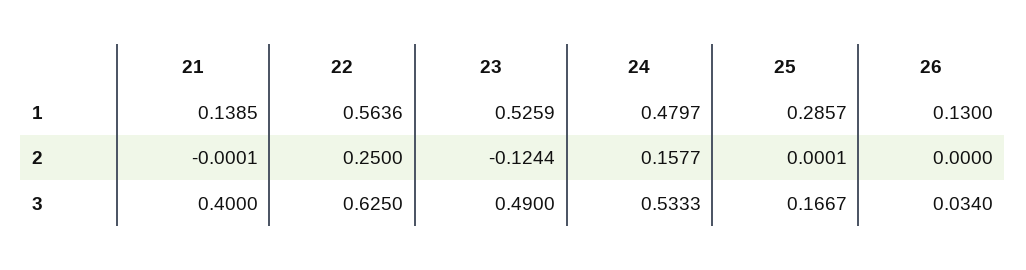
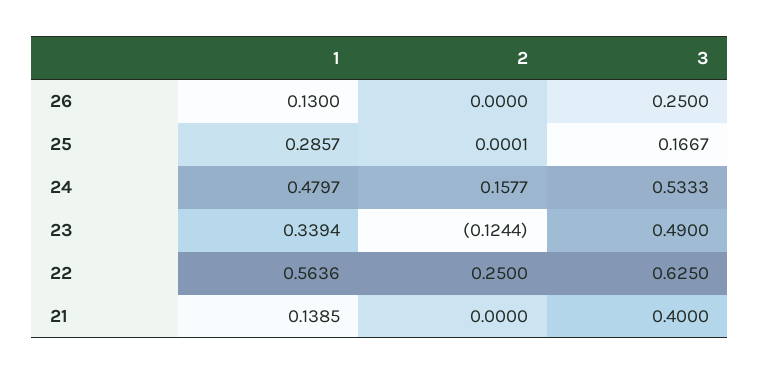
  {
    "21": {
      "1": 0.1385,
-     "2": -0.0001,
+     "2": 0,
      "3": 0.4
    },
    "22": {
      "1": 0.5636,
      "2": 0.25,
      "3": 0.625
    },
    "23": {
-     "1": 0.5259,
+     "1": 0.3394,
      "2": -0.1244,
      "3": 0.49
    },
    "24": {
      "1": 0.4797,
      "2": 0.1577,
      "3": 0.5333
    },
    "25": {
      "1": 0.2857,
      "2": 0.0001,
      "3": 0.1667
    },
    "26": {
      "1": 0.13,
      "2": 0,
-     "3": 0.034
+     "3": 0.25
    }
  }

